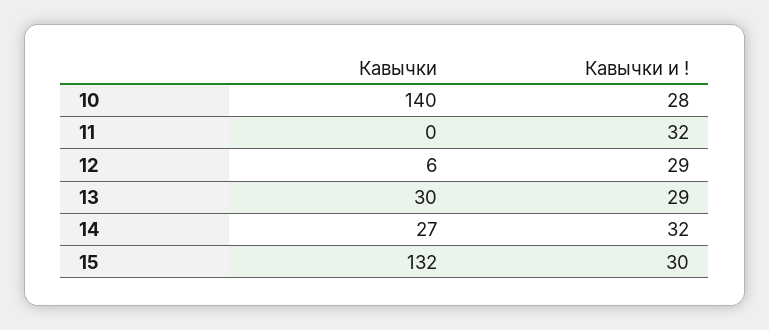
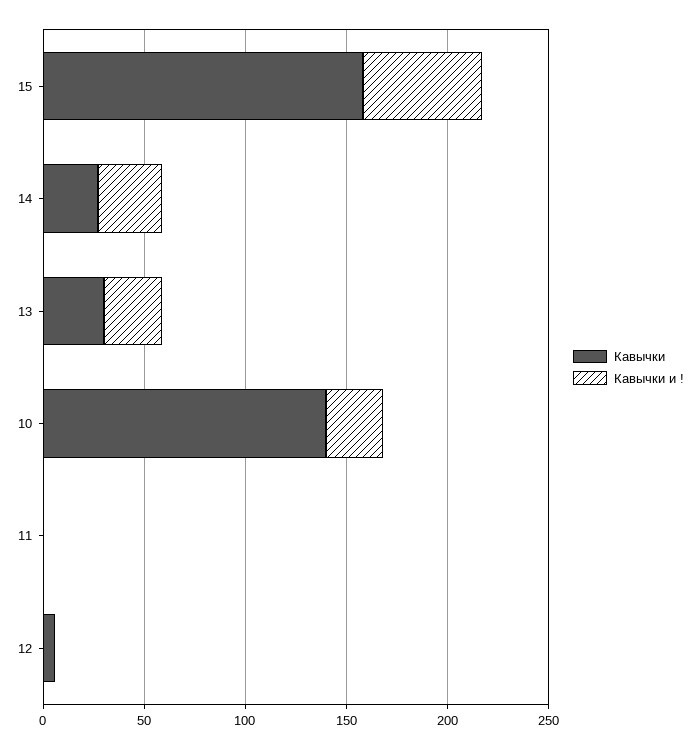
  {
    "Кавычки": {
      "10": 140,
      "11": 0,
      "12": 6,
      "13": 30,
      "14": 27,
-     "15": 132
+     "15": 160
    },
    "Кавычки и !": {
      "10": 28,
-     "11": 32,
+     "11": 0,
-     "12": 29,
+     "12": 0,
      "13": 29,
      "14": 32,
-     "15": 30
+     "15": 60
    }
  }

